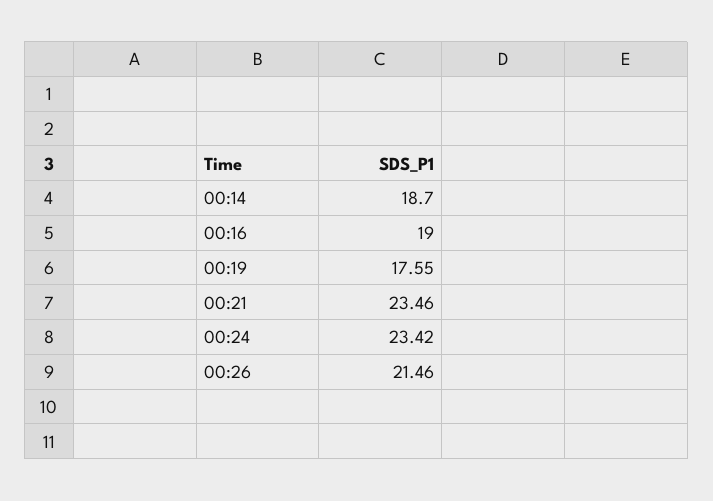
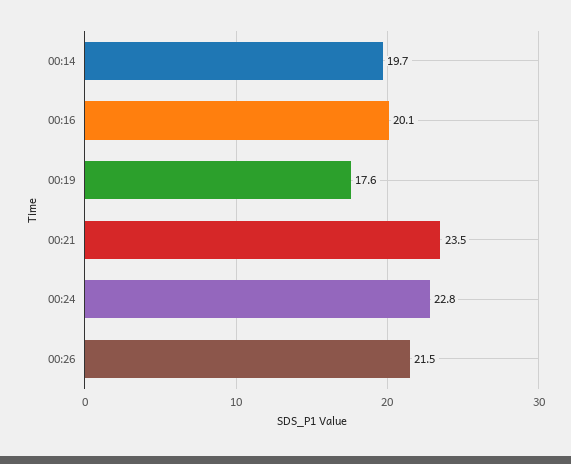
  {
-   "00:14": 18.7,
+   "00:14": 19.7,
-   "00:16": 19,
+   "00:16": 20.1,
    "00:19": 17.55,
    "00:21": 23.46,
-   "00:24": 23.42,
+   "00:24": 22.8,
    "00:26": 21.46
  }

